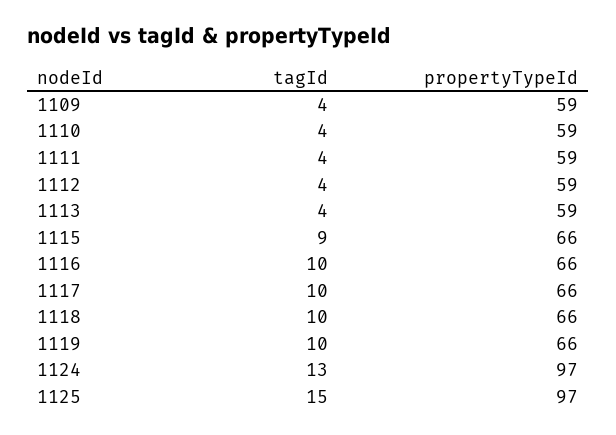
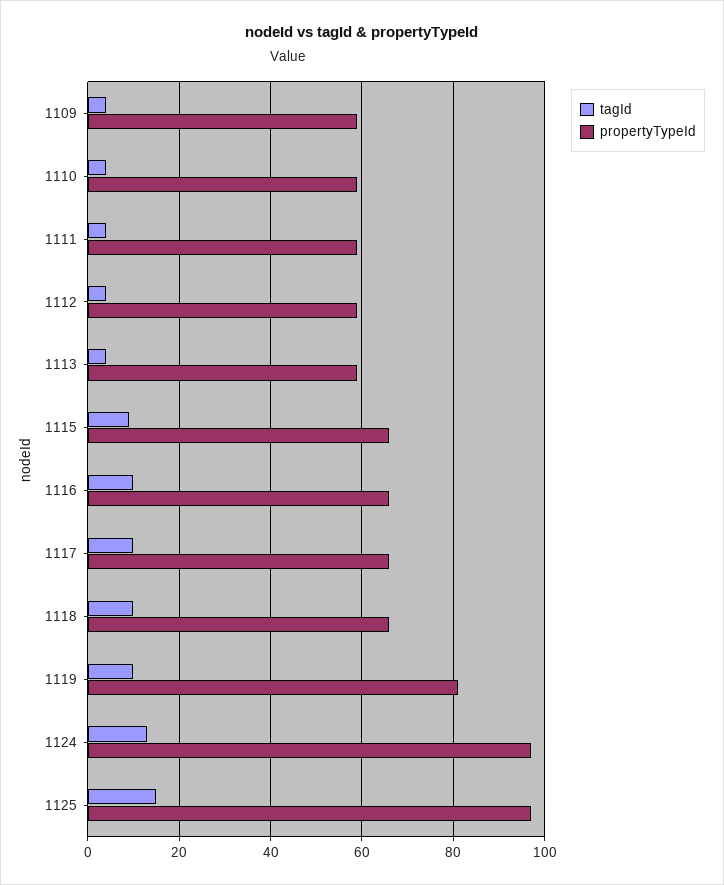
  {
    "tagId": {
      "1109": 4,
      "1110": 4,
      "1111": 4,
      "1112": 4,
      "1113": 4,
      "1115": 9,
      "1116": 10,
      "1117": 10,
      "1118": 10,
      "1119": 10,
      "1124": 13,
      "1125": 15
    },
    "propertyTypeId": {
      "1109": 59,
      "1110": 59,
      "1111": 59,
      "1112": 59,
      "1113": 59,
      "1115": 66,
      "1116": 66,
      "1117": 66,
      "1118": 66,
-     "1119": 66,
+     "1119": 80,
      "1124": 97,
      "1125": 97
    }
  }

